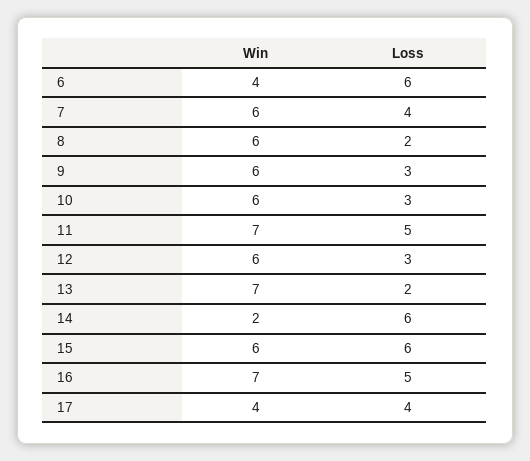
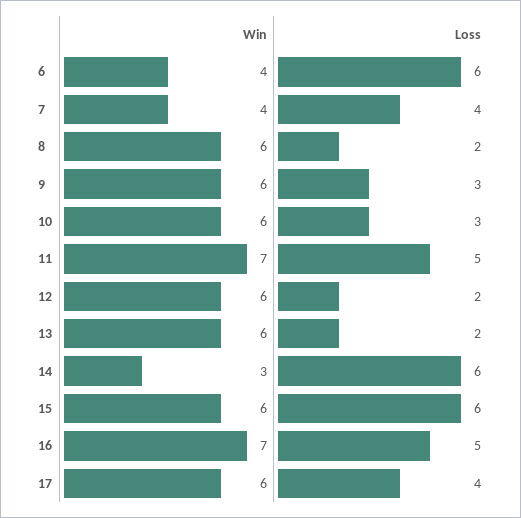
  {
    "Win": {
      "6": 4,
-     "7": 6,
+     "7": 4,
      "8": 6,
      "9": 6,
      "10": 6,
      "11": 7,
      "12": 6,
-     "13": 7,
+     "13": 6,
-     "14": 2,
+     "14": 3,
      "15": 6,
      "16": 7,
-     "17": 4
+     "17": 6
    },
    "Loss": {
      "6": 6,
      "7": 4,
      "8": 2,
      "9": 3,
      "10": 3,
      "11": 5,
-     "12": 3,
+     "12": 2,
      "13": 2,
      "14": 6,
      "15": 6,
      "16": 5,
      "17": 4
    }
  }

